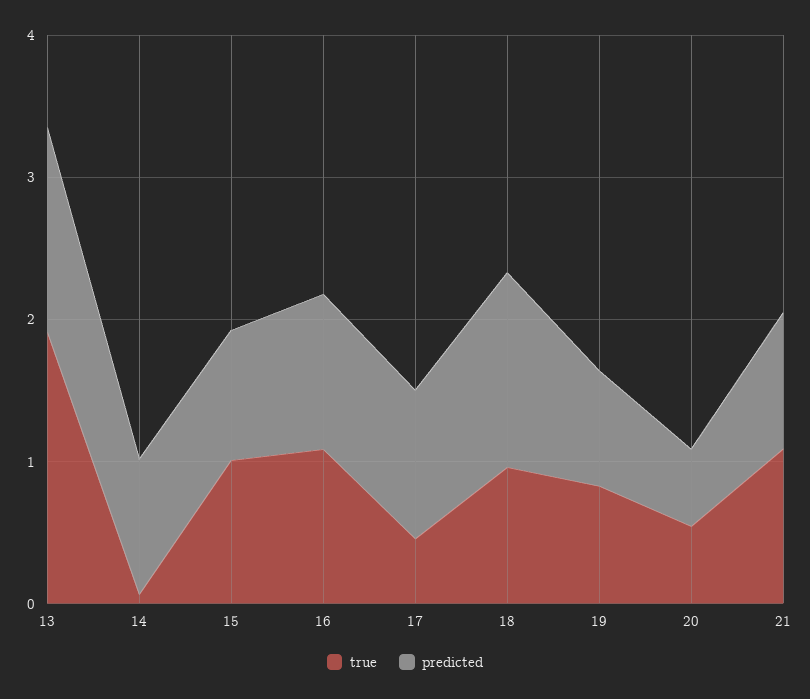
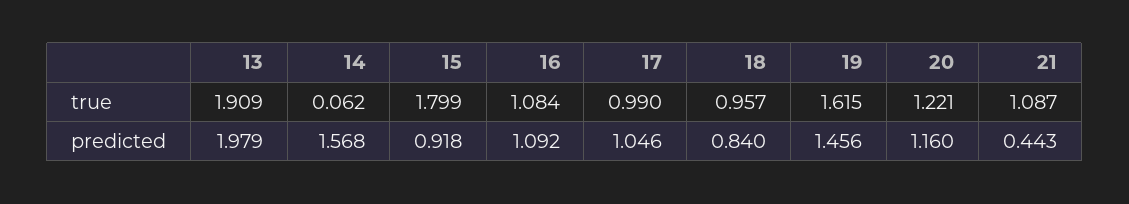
  {
    "true": {
      "13": 1.909,
      "14": 0.062,
-     "15": 1,
+     "15": 1.799,
      "16": 1.084,
-     "17": 0.4,
+     "17": 0.99,
      "18": 0.957,
-     "19": 0.8,
+     "19": 1.615,
-     "20": 0.6,
+     "20": 1.221,
      "21": 1.087
    },
    "predicted": {
-     "13": 1.4,
+     "13": 1.979,
-     "14": 1,
+     "14": 1.568,
      "15": 0.918,
      "16": 1.092,
      "17": 1.046,
-     "18": 1.4,
+     "18": 0.84,
-     "19": 0.8,
+     "19": 1.456,
-     "20": 0.6,
+     "20": 1.16,
-     "21": 1
+     "21": 0.443
    }
  }

